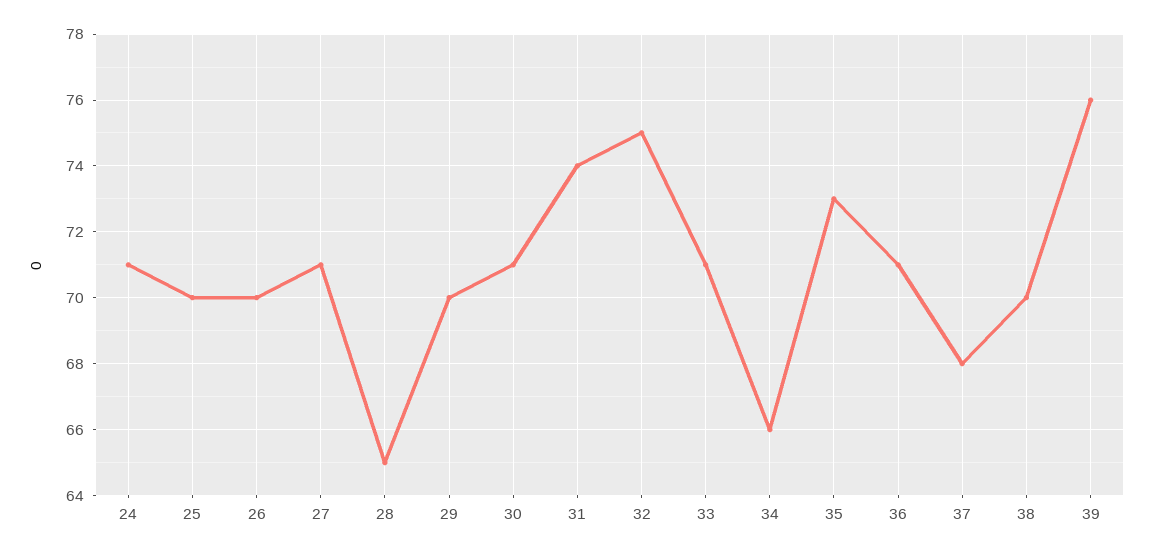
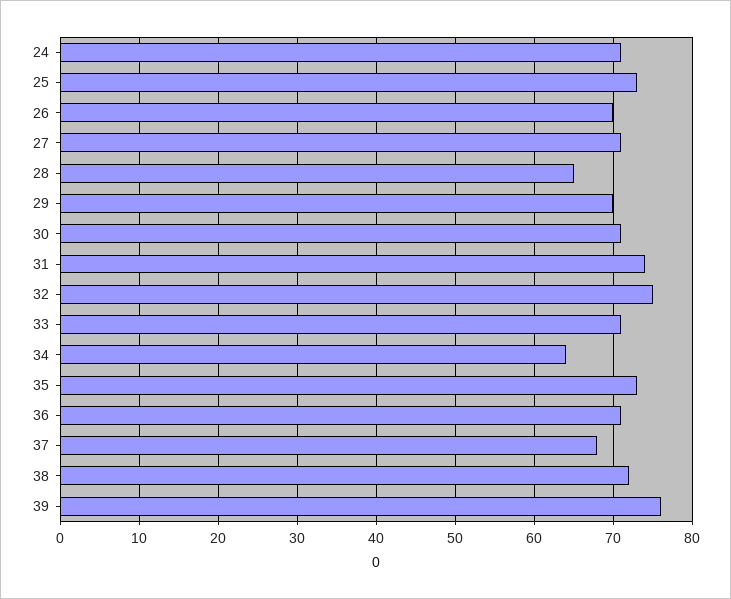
  {
    "24": 71,
-   "25": 70,
+   "25": 73,
    "26": 70,
    "27": 71,
    "28": 65,
    "29": 70,
    "30": 71,
    "31": 74,
    "32": 75,
    "33": 71,
-   "34": 66,
+   "34": 64,
    "35": 73,
    "36": 71,
    "37": 68,
-   "38": 70,
+   "38": 72,
    "39": 76
  }

